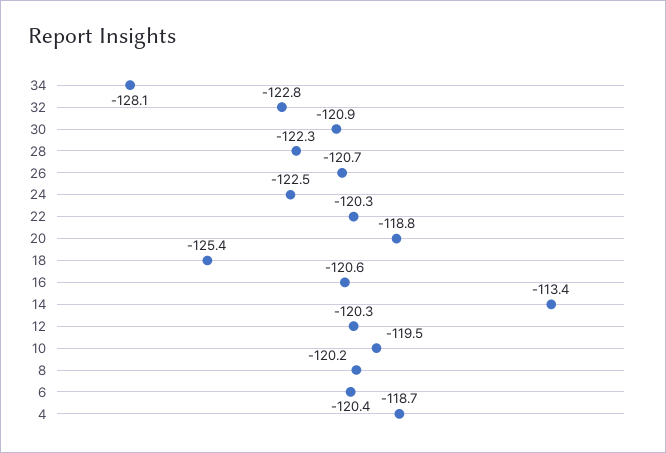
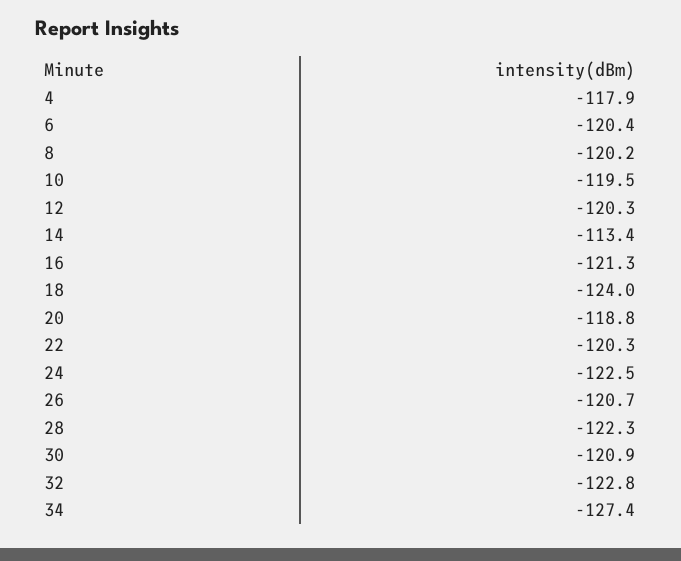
  {
-   "34": -128.1,
+   "34": -127.4,
    "32": -122.8,
    "30": -120.9,
    "28": -122.3,
    "26": -120.7,
    "24": -122.5,
    "22": -120.3,
    "20": -118.8,
-   "18": -125.4,
+   "18": -124,
-   "16": -120.6,
+   "16": -121.3,
    "14": -113.4,
    "12": -120.3,
    "10": -119.5,
    "8": -120.2,
    "6": -120.4,
-   "4": -118.7
+   "4": -117.9
  }

